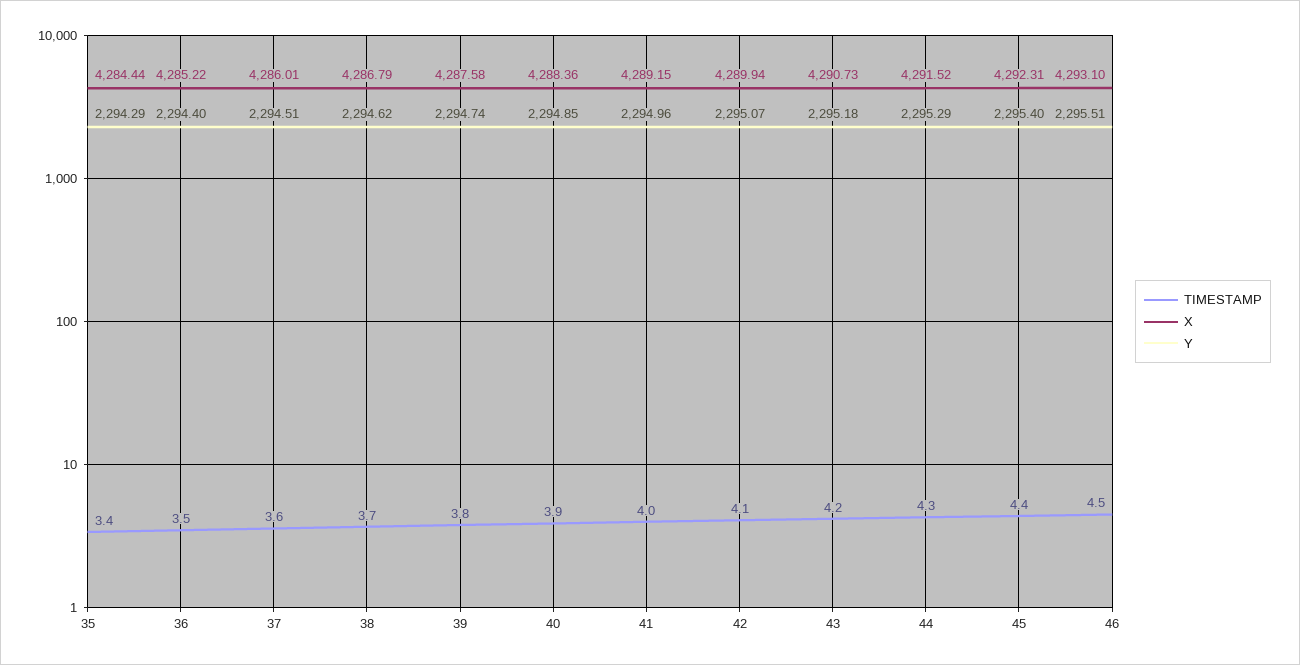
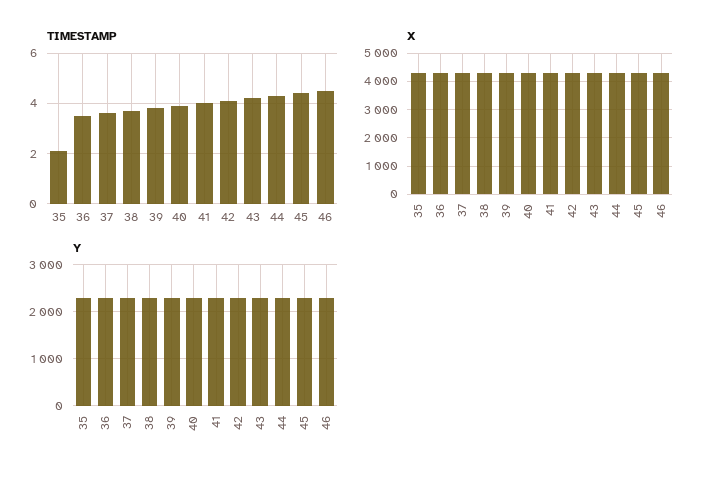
  {
    "TIMESTAMP": {
-     "35": 3.4,
+     "35": 2,
      "36": 3.5,
      "37": 3.6,
      "38": 3.7,
      "39": 3.8,
      "40": 3.9,
      "41": 4,
      "42": 4.1,
      "43": 4.2,
      "44": 4.3,
      "45": 4.4,
      "46": 4.5
    },
    "X": {
      "35": 4284.44,
      "36": 4285.22,
      "37": 4286.01,
      "38": 4286.79,
      "39": 4287.58,
      "40": 4288.36,
      "41": 4289.15,
      "42": 4289.94,
      "43": 4290.73,
      "44": 4291.52,
      "45": 4292.31,
      "46": 4293.1
    },
    "Y": {
      "35": 2294.29,
      "36": 2294.4,
      "37": 2294.51,
      "38": 2294.62,
      "39": 2294.74,
      "40": 2294.85,
      "41": 2294.96,
      "42": 2295.07,
      "43": 2295.18,
      "44": 2295.29,
      "45": 2295.4,
      "46": 2295.51
    }
  }

